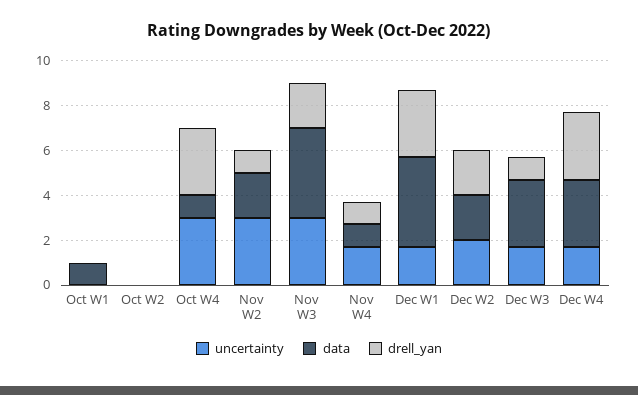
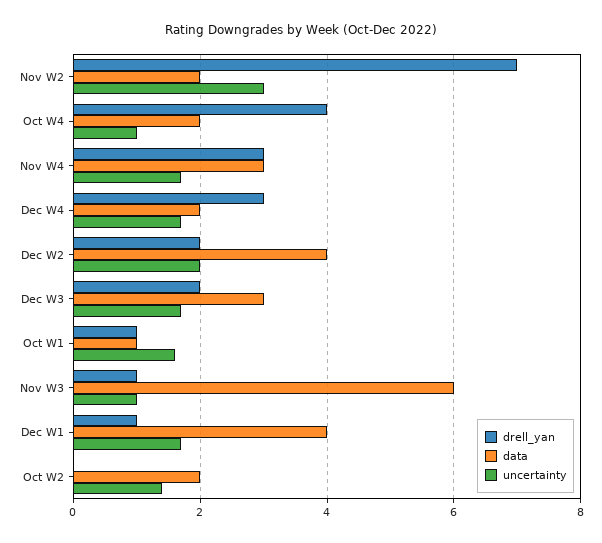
  {
    "uncertainty": {
-     "Oct W1": 0,
+     "Oct W1": 1.5,
-     "Oct W2": 0,
+     "Oct W2": 1.5,
-     "Oct W4": 3,
+     "Oct W4": 1,
      "Nov W2": 3,
-     "Nov W3": 3,
+     "Nov W3": 1,
      "Nov W4": 1.5,
      "Dec W1": 1.5,
      "Dec W2": 2,
      "Dec W3": 1.5,
      "Dec W4": 1.5
    },
    "data": {
      "Oct W1": 1,
-     "Oct W2": 0,
+     "Oct W2": 2,
-     "Oct W4": 1,
+     "Oct W4": 2,
      "Nov W2": 2,
-     "Nov W3": 4,
+     "Nov W3": 6,
-     "Nov W4": 1,
+     "Nov W4": 3,
      "Dec W1": 4,
-     "Dec W2": 2,
+     "Dec W2": 4,
      "Dec W3": 3,
-     "Dec W4": 3
+     "Dec W4": 2
    },
    "drell_yan": {
-     "Oct W1": 0,
+     "Oct W1": 1,
      "Oct W2": 0,
-     "Oct W4": 3,
+     "Oct W4": 4,
-     "Nov W2": 1,
+     "Nov W2": 7,
-     "Nov W3": 2,
+     "Nov W3": 1,
-     "Nov W4": 1,
+     "Nov W4": 3,
-     "Dec W1": 3,
+     "Dec W1": 1,
      "Dec W2": 2,
-     "Dec W3": 1,
+     "Dec W3": 2,
      "Dec W4": 3
    }
  }

